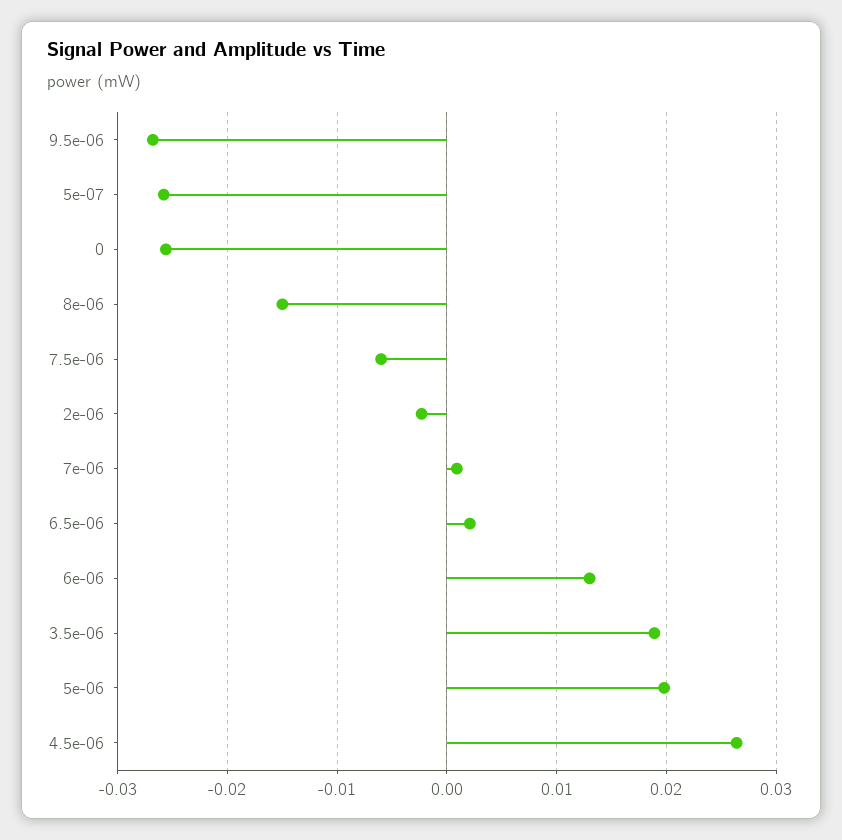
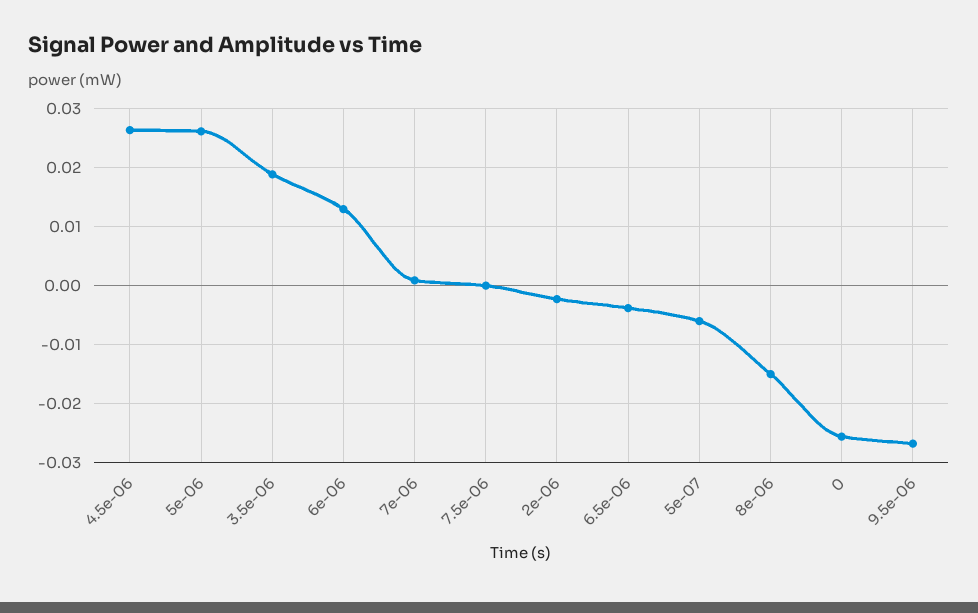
  {
    "9.5e-06": -0.027,
-   "5e-07": -0.026,
+   "5e-07": -0.006,
    "0": -0.026,
    "8e-06": -0.015,
-   "7.5e-06": -0.006,
+   "7.5e-06": 0,
    "2e-06": -0.002,
    "7e-06": 0.001,
-   "6.5e-06": 0.002,
+   "6.5e-06": -0.004,
    "6e-06": 0.013,
    "3.5e-06": 0.019,
-   "5e-06": 0.02,
+   "5e-06": 0.026,
    "4.5e-06": 0.026
  }

